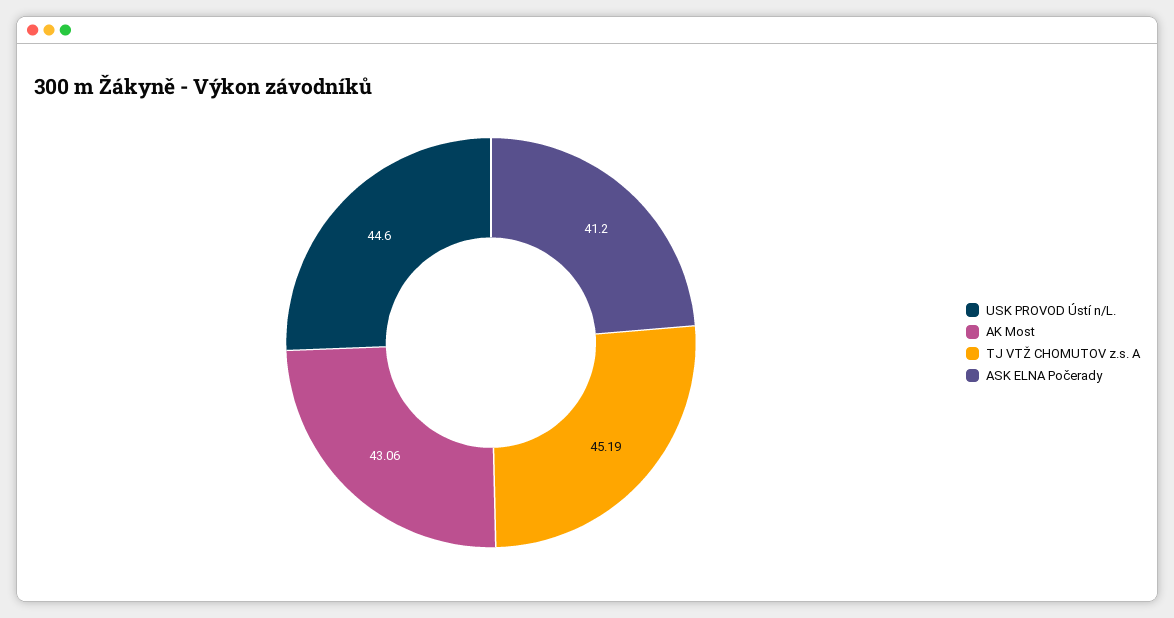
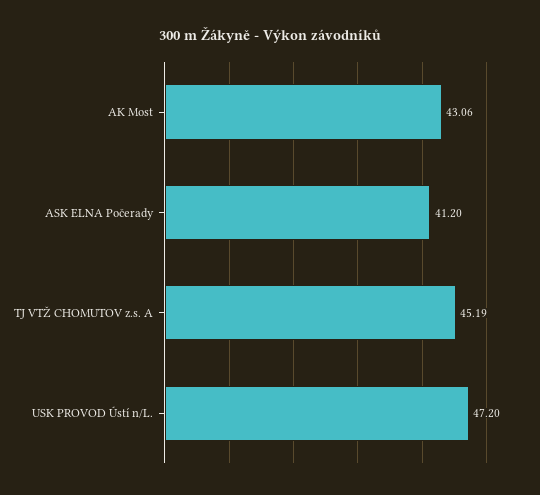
  {
-   "USK PROVOD Ústí n/L.": 44.6,
+   "USK PROVOD Ústí n/L.": 47.2,
    "AK Most": 43.06,
    "TJ VTŽ CHOMUTOV z.s. A": 45.19,
    "ASK ELNA Počerady": 41.2
  }

